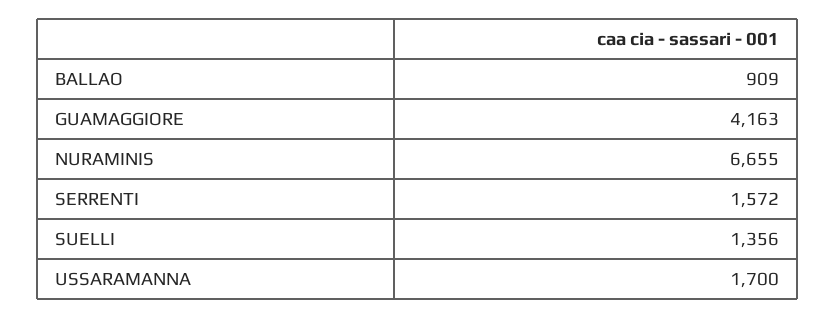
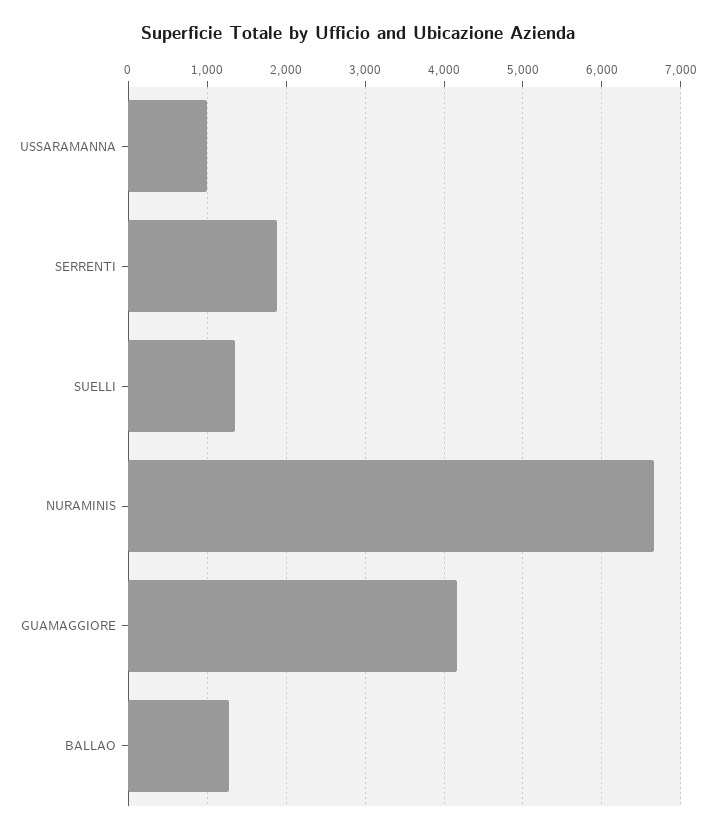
  {
-   "BALLAO": 909,
+   "BALLAO": 1300,
    "GUAMAGGIORE": 4163,
    "NURAMINIS": 6655,
-   "SERRENTI": 1572,
+   "SERRENTI": 1900,
    "SUELLI": 1356,
-   "USSARAMANNA": 1700
+   "USSARAMANNA": 1000
  }

